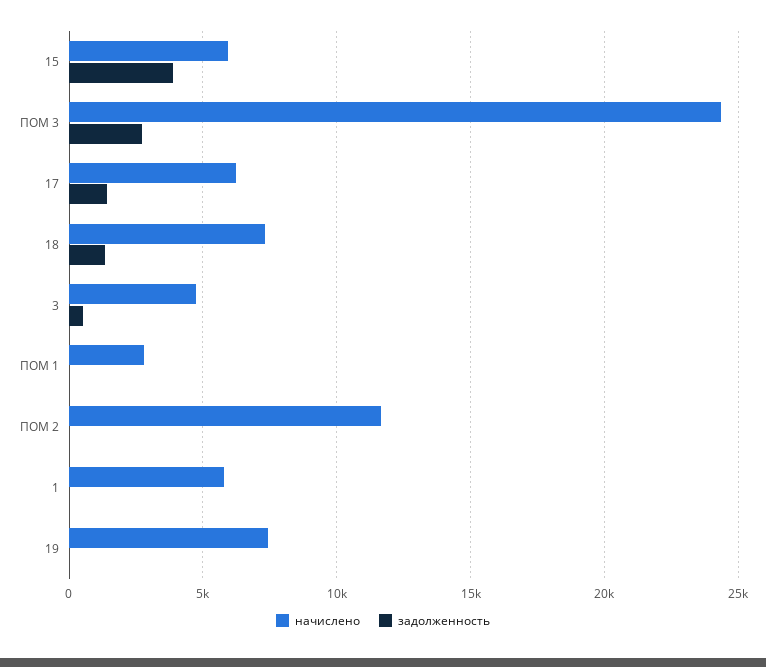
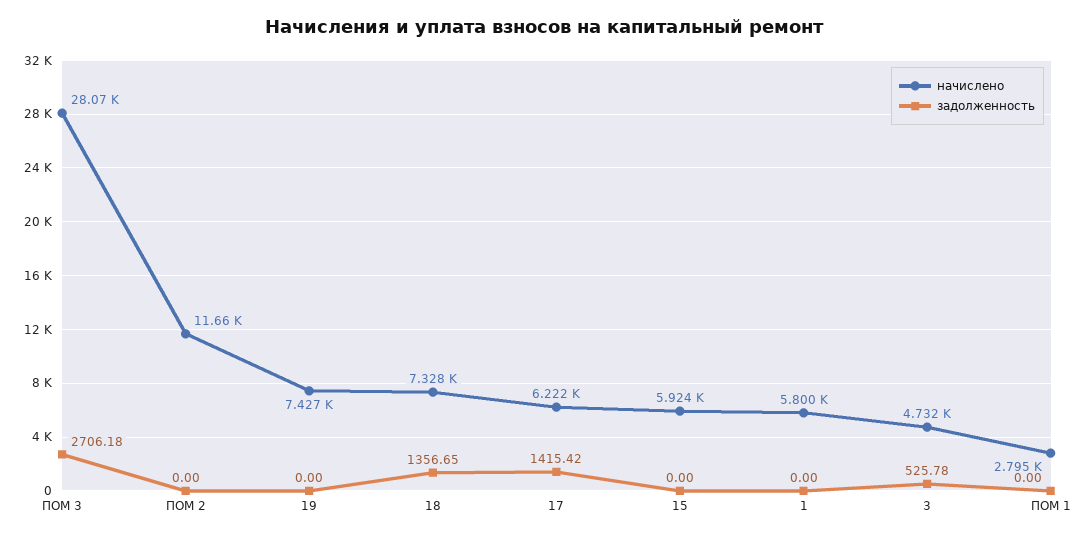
  {
    "начислено": {
      "15": 5924,
-     "ПОМ 3": 24500,
+     "ПОМ 3": 28070,
      "17": 6222,
      "18": 7328,
      "3": 4732,
      "ПОМ 1": 2795,
      "ПОМ 2": 11660,
      "1": 5800,
      "19": 7427
    },
    "задолженность": {
-     "15": 4000,
+     "15": 0,
      "ПОМ 3": 2706.18,
      "17": 1415.42,
      "18": 1356.65,
      "3": 525.78,
      "ПОМ 1": 0,
      "ПОМ 2": 0,
      "1": 0,
      "19": 0
    }
  }

